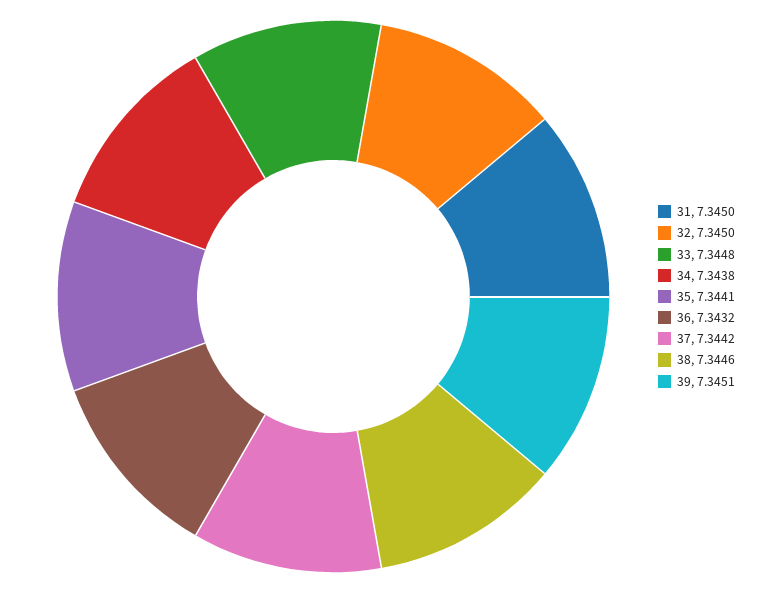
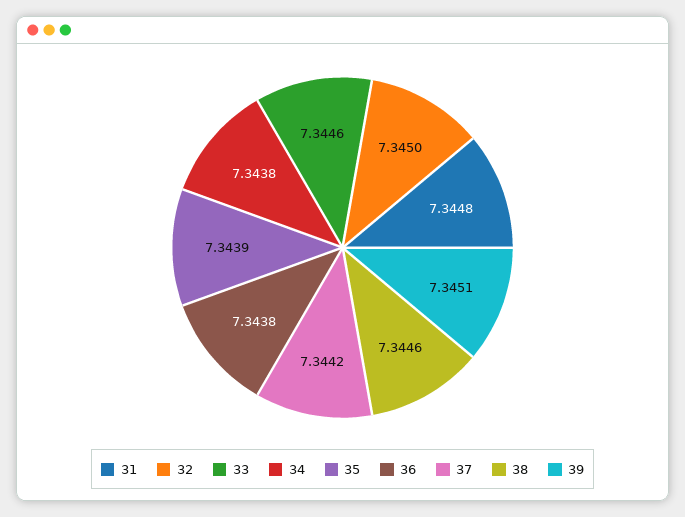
  {
-   "31": 7.345,
+   "31": 7.3448,
    "32": 7.345,
-   "33": 7.3448,
+   "33": 7.3446,
    "34": 7.3438,
-   "35": 7.3441,
+   "35": 7.3439,
-   "36": 7.3432,
+   "36": 7.3438,
    "37": 7.3442,
    "38": 7.3446,
    "39": 7.3451
  }

